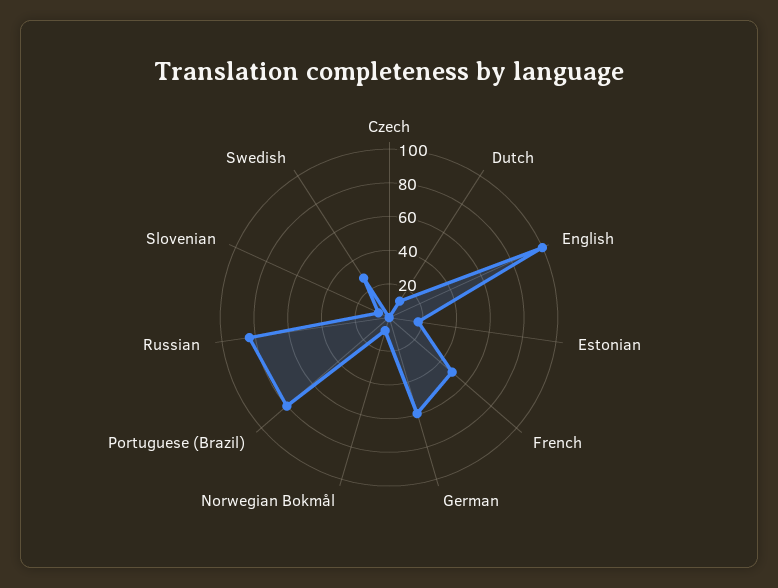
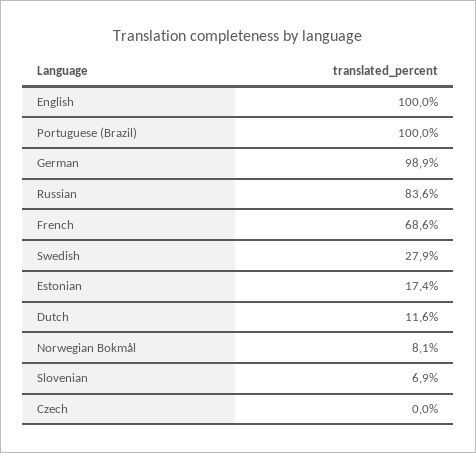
  {
    "Czech": 0,
    "Dutch": 11.6,
    "English": 100,
    "Estonian": 17.4,
-   "French": 50,
+   "French": 68.6,
-   "German": 60,
+   "German": 98.9,
    "Norwegian Bokmål": 8.1,
-   "Portuguese (Brazil)": 80,
+   "Portuguese (Brazil)": 100,
    "Russian": 83.6,
    "Slovenian": 6.9,
    "Swedish": 27.9
  }

